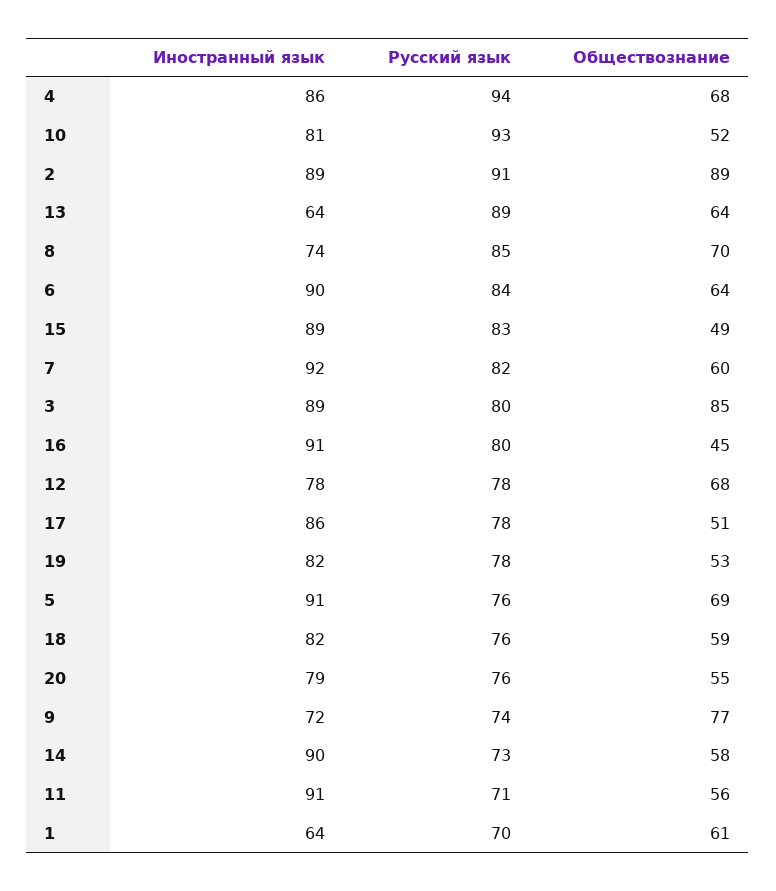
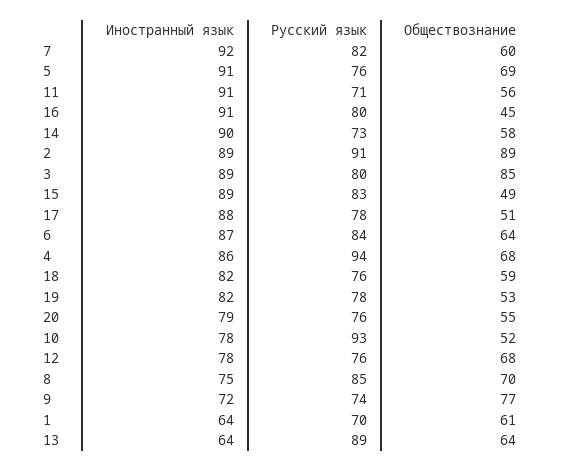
  {
    "Иностранный язык": {
      "4": 86,
-     "10": 81,
+     "10": 78,
      "2": 89,
      "13": 64,
-     "8": 74,
+     "8": 75,
-     "6": 90,
+     "6": 87,
      "15": 89,
      "7": 92,
      "3": 89,
      "16": 91,
      "12": 78,
-     "17": 86,
+     "17": 88,
      "19": 82,
      "5": 91,
      "18": 82,
      "20": 79,
      "9": 72,
      "14": 90,
      "11": 91,
      "1": 64
    },
    "Русский язык": {
      "4": 94,
      "10": 93,
      "2": 91,
      "13": 89,
      "8": 85,
      "6": 84,
      "15": 83,
      "7": 82,
      "3": 80,
      "16": 80,
-     "12": 78,
+     "12": 76,
      "17": 78,
      "19": 78,
      "5": 76,
      "18": 76,
      "20": 76,
      "9": 74,
      "14": 73,
      "11": 71,
      "1": 70
    },
    "Обществознание": {
      "4": 68,
      "10": 52,
      "2": 89,
      "13": 64,
      "8": 70,
      "6": 64,
      "15": 49,
      "7": 60,
      "3": 85,
      "16": 45,
      "12": 68,
      "17": 51,
      "19": 53,
      "5": 69,
      "18": 59,
      "20": 55,
      "9": 77,
      "14": 58,
      "11": 56,
      "1": 61
    }
  }

